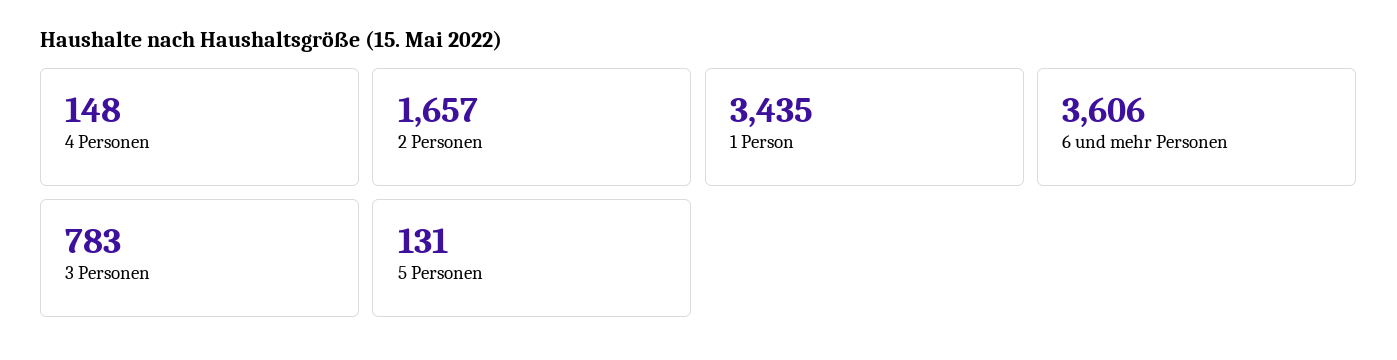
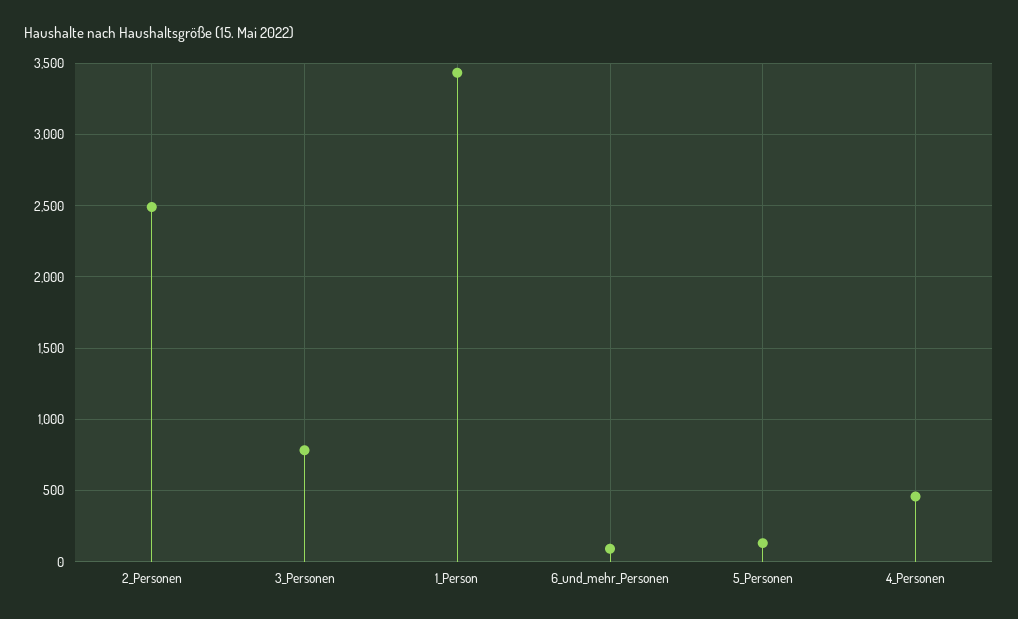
  {
-   "4 Personen": 148,
+   "4 Personen": 450,
-   "2 Personen": 1657,
+   "2 Personen": 2500,
    "1 Person": 3435,
-   "6 und mehr Personen": 3606,
+   "6 und mehr Personen": 100,
    "3 Personen": 783,
    "5 Personen": 131
  }

